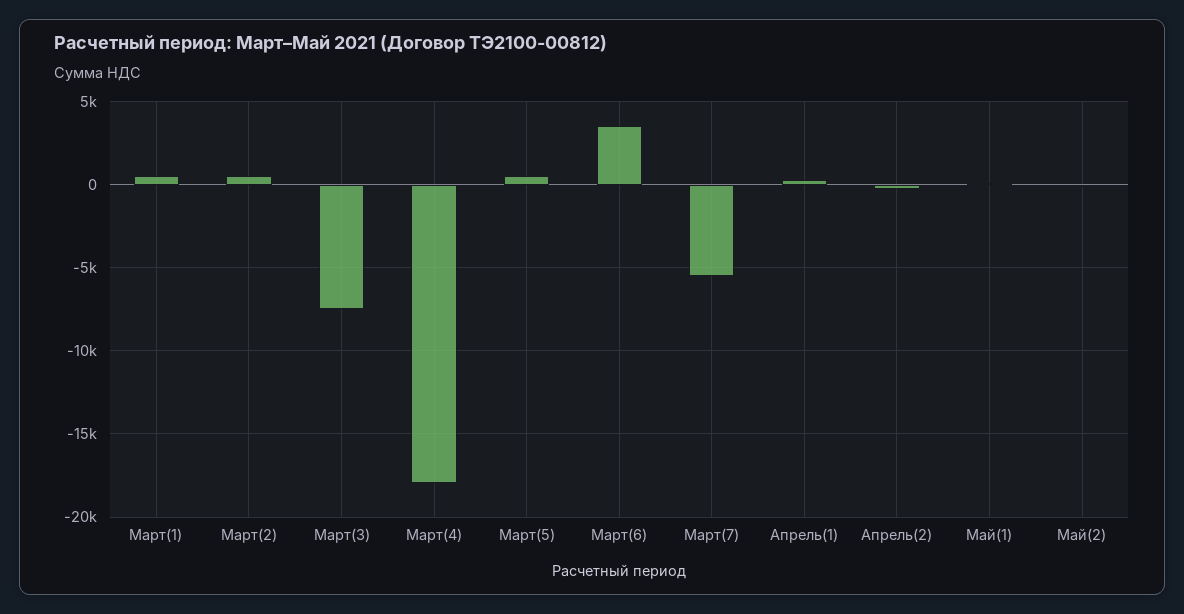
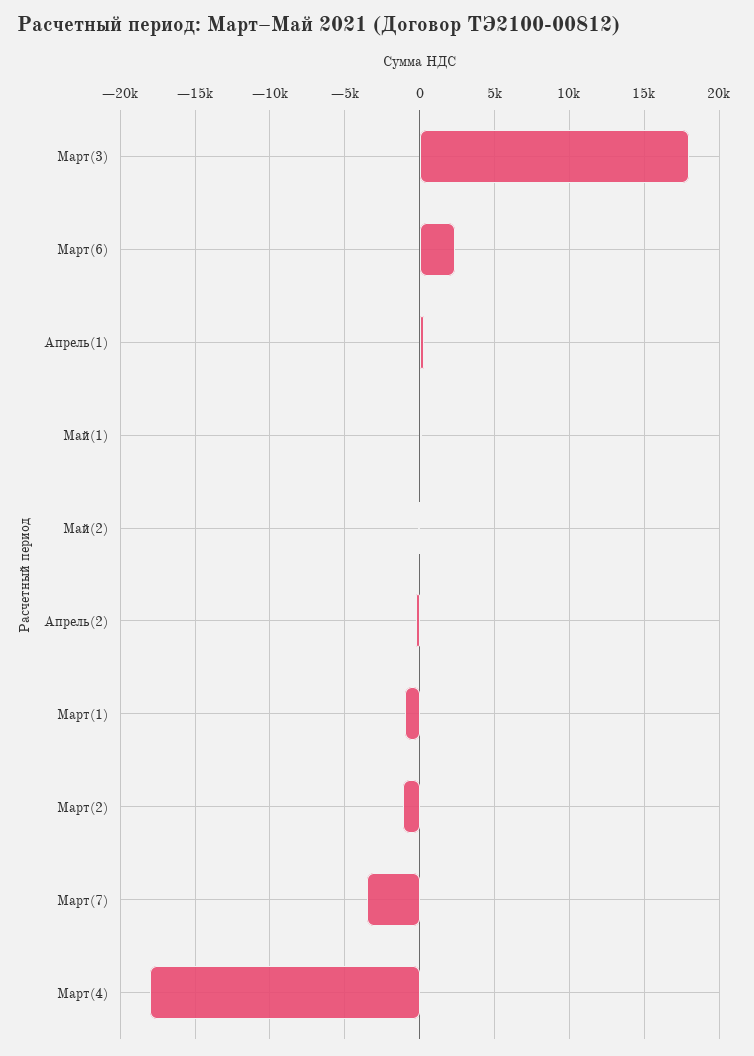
  {
-   "Март(1)": 500,
+   "Март(1)": -1000,
-   "Март(2)": 500,
+   "Март(2)": -1000,
-   "Март(3)": -7500,
+   "Март(3)": 18000,
    "Март(4)": -18000,
-   "Март(5)": 500,
-   "Март(6)": 3500,
+   "Март(6)": 2500,
-   "Март(7)": -5500,
+   "Март(7)": -3500,
    "Апрель(1)": 500,
    "Апрель(2)": -500,
    "Май(1)": 0,
    "Май(2)": 0
  }

